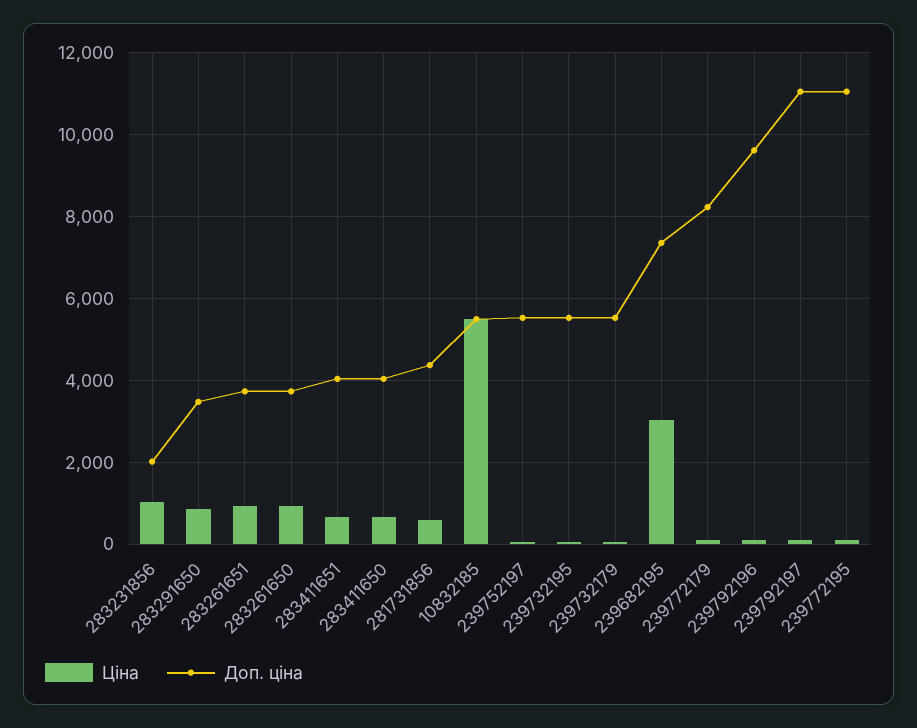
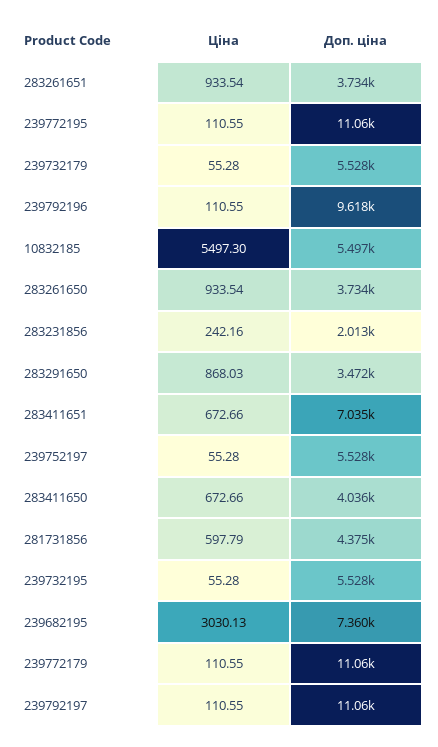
  {
    "Ціна": {
-     "283231856": 1000,
+     "283231856": 242.16,
      "283291650": 868.03,
      "283261651": 933.54,
      "283261650": 933.54,
      "283411651": 672.66,
      "283411650": 672.66,
      "281731856": 597.79,
      "10832185": 5497.3,
      "239752197": 55.28,
      "239732195": 55.28,
      "239732179": 55.28,
      "239682195": 3030.13,
      "239772179": 110.55,
      "239792196": 110.55,
      "239792197": 110.55,
      "239772195": 110.55
    },
    "Доп. ціна": {
      "283231856": 2013,
      "283291650": 3472,
      "283261651": 3734,
      "283261650": 3734,
-     "283411651": 4000,
+     "283411651": 7035,
      "283411650": 4036,
      "281731856": 4375,
      "10832185": 5497,
      "239752197": 5528,
      "239732195": 5528,
      "239732179": 5528,
      "239682195": 7360,
-     "239772179": 8200,
+     "239772179": 11060,
      "239792196": 9618,
      "239792197": 11060,
      "239772195": 11060
    }
  }

